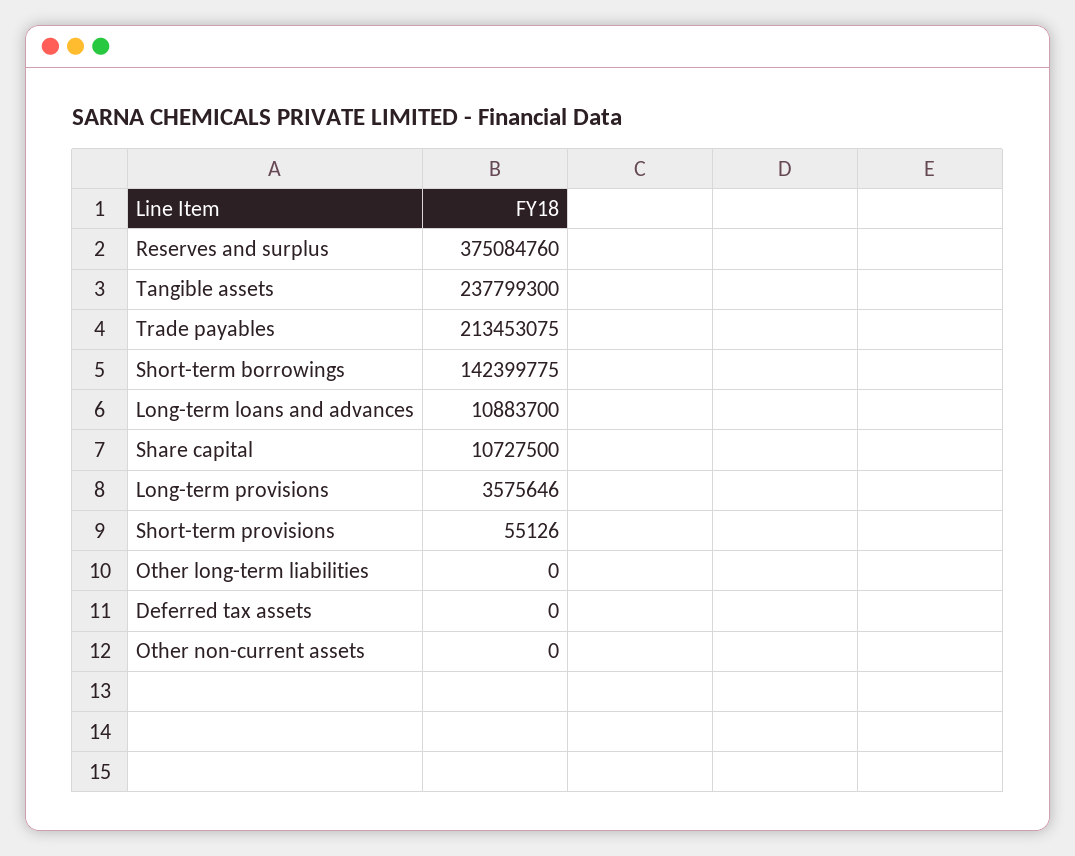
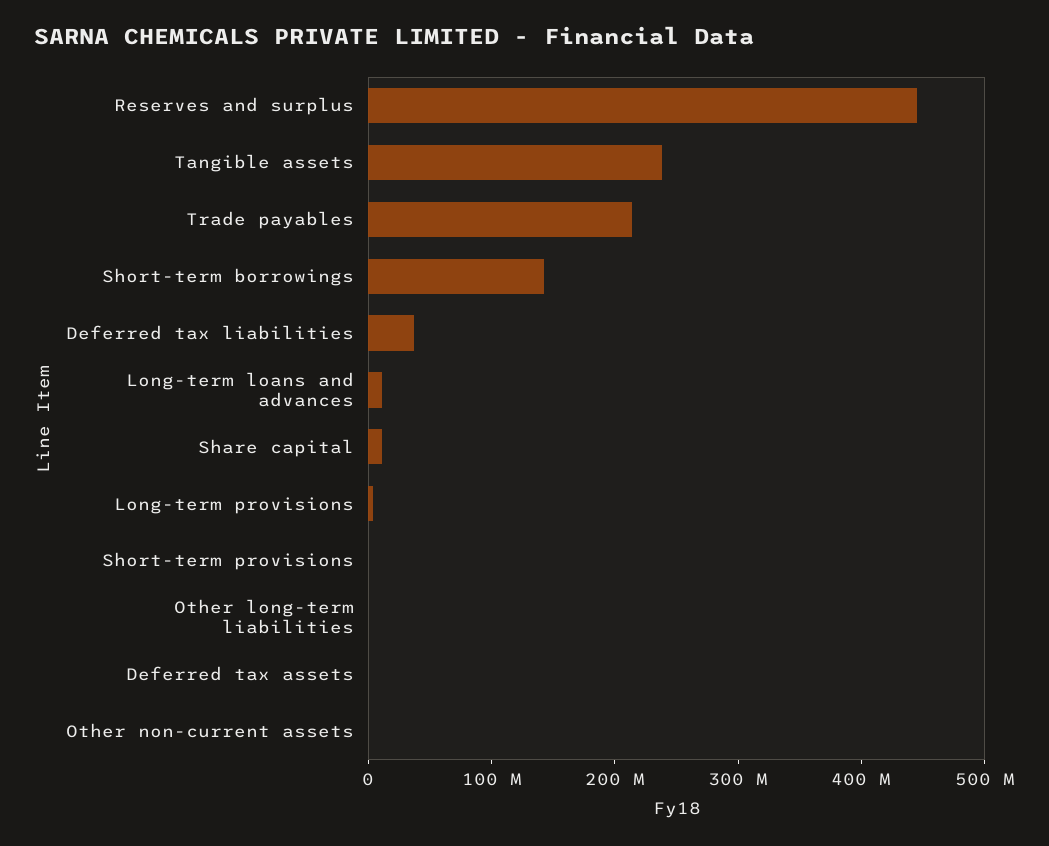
  {
-   "Reserves and surplus": 375084760,
+   "Reserves and surplus": 440000000,
    "Tangible assets": 237799300,
    "Trade payables": 213453075,
    "Short-term borrowings": 142399775,
    "Long-term loans and advances": 10883700,
    "Share capital": 10727500,
    "Long-term provisions": 3575646,
    "Short-term provisions": 55126,
    "Other long-term liabilities": 0,
    "Deferred tax assets": 0,
-   "Other non-current assets": 0
+   "Other non-current assets": 0,
+   "Deferred tax liabilities": 40000000
  }

